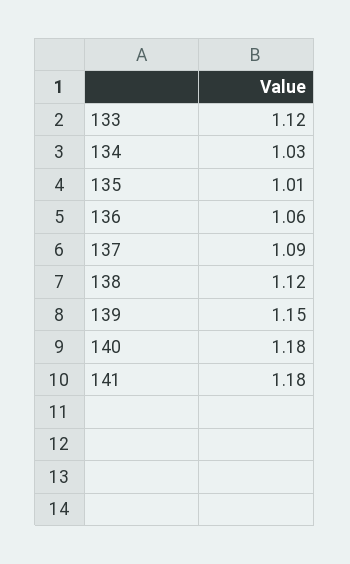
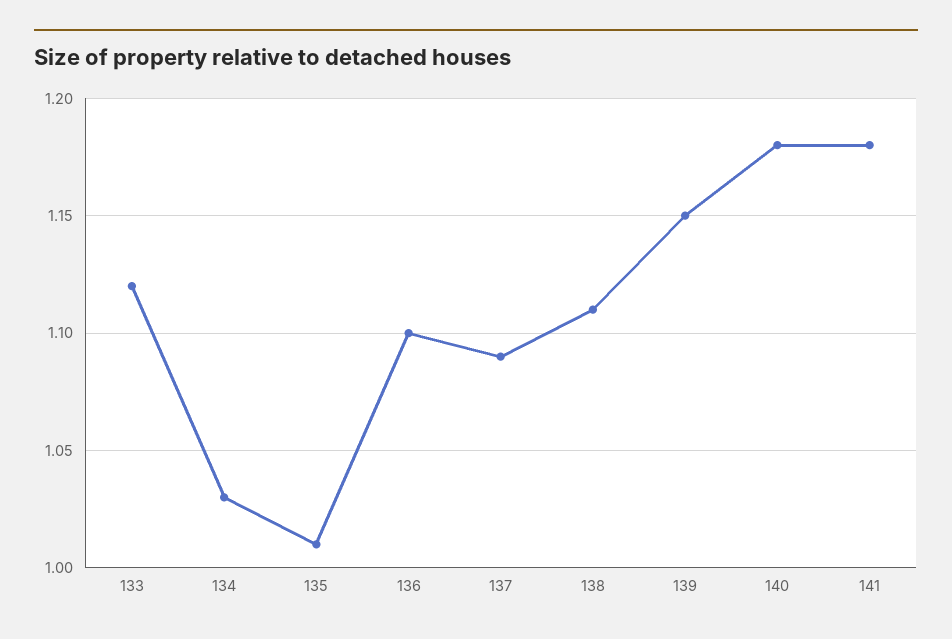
  {
    "133": 1.12,
    "134": 1.03,
    "135": 1.01,
-   "136": 1.06,
+   "136": 1.1,
    "137": 1.09,
-   "138": 1.12,
+   "138": 1.11,
    "139": 1.15,
    "140": 1.18,
    "141": 1.18
  }

